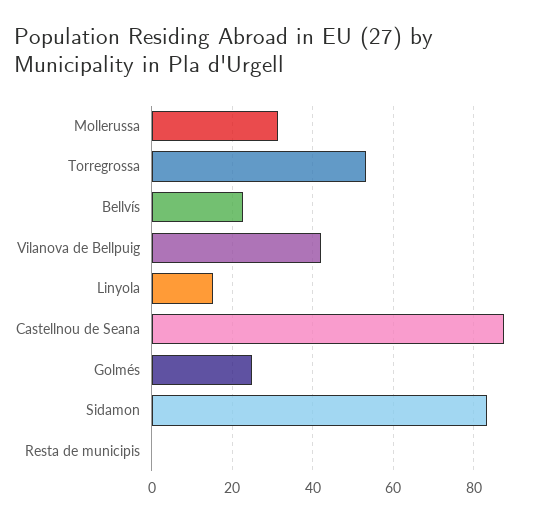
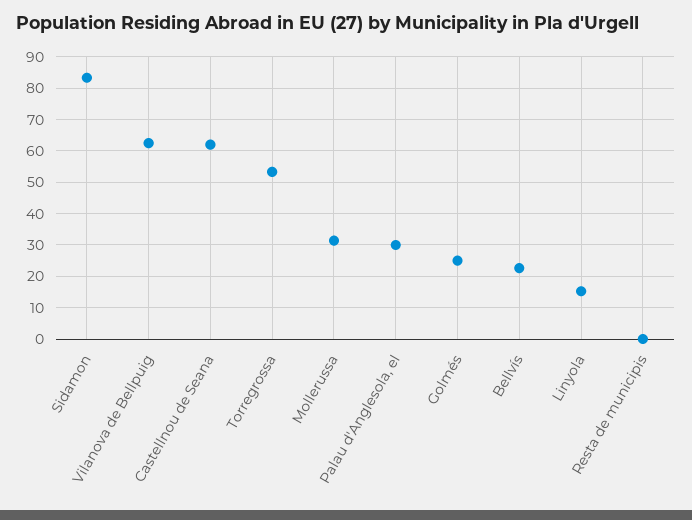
  {
    "Mollerussa": 32,
    "Torregrossa": 54,
    "Bellvís": 22,
-   "Vilanova de Bellpuig": 42,
+   "Vilanova de Bellpuig": 62,
    "Linyola": 16,
-   "Castellnou de Seana": 88,
+   "Castellnou de Seana": 62,
    "Golmés": 26,
    "Sidamon": 84,
-   "Resta de municipis": 0
+   "Resta de municipis": 0,
+   "Palau d'Anglesola, el": 30
  }

